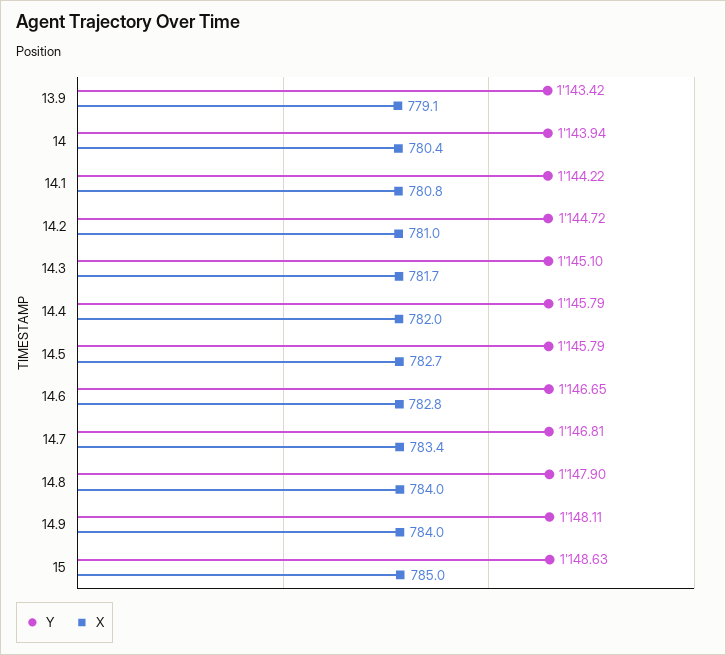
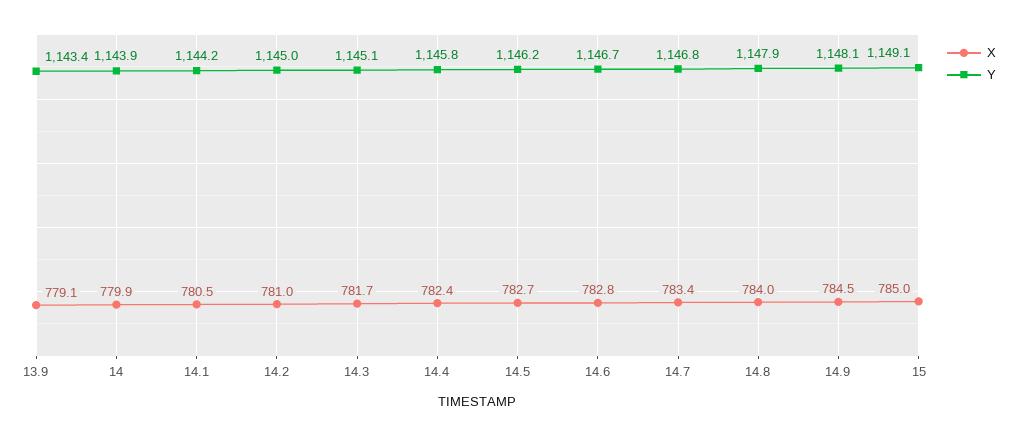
  {
    "Y": {
      "13.9": 1143.42,
      "14": 1143.94,
      "14.1": 1144.22,
-     "14.2": 1144.72,
+     "14.2": 1145,
      "14.3": 1145.1,
      "14.4": 1145.79,
-     "14.5": 1145.79,
+     "14.5": 1146.2,
      "14.6": 1146.65,
      "14.7": 1146.81,
      "14.8": 1147.9,
      "14.9": 1148.11,
-     "15": 1148.63
+     "15": 1149.1
    },
    "X": {
      "13.9": 779.1,
-     "14": 780.4,
+     "14": 779.9,
-     "14.1": 780.8,
+     "14.1": 780.5,
      "14.2": 781,
      "14.3": 781.7,
-     "14.4": 782,
+     "14.4": 782.4,
      "14.5": 782.7,
      "14.6": 782.8,
      "14.7": 783.4,
      "14.8": 784,
-     "14.9": 784,
+     "14.9": 784.5,
      "15": 785
    }
  }

